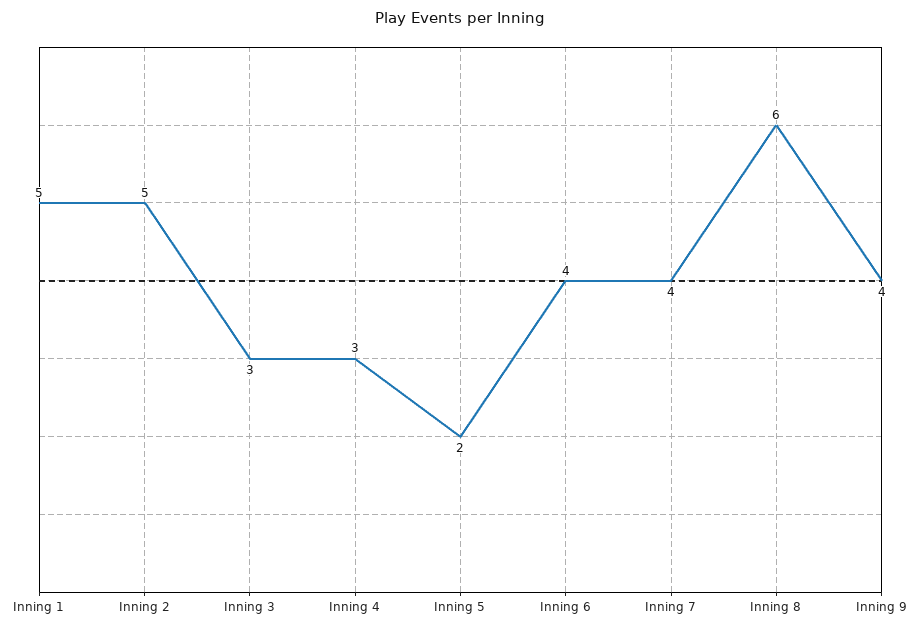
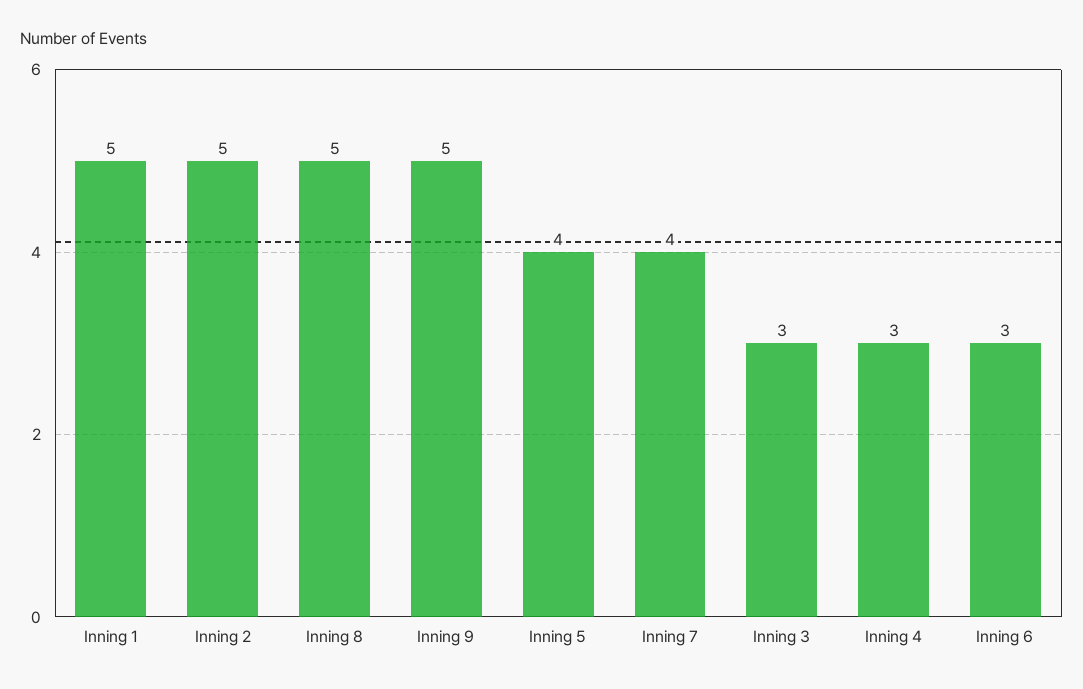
  {
    "Inning 1": 5,
    "Inning 2": 5,
    "Inning 3": 3,
    "Inning 4": 3,
-   "Inning 5": 2,
+   "Inning 5": 4,
-   "Inning 6": 4,
+   "Inning 6": 3,
    "Inning 7": 4,
-   "Inning 8": 6,
+   "Inning 8": 5,
-   "Inning 9": 4
+   "Inning 9": 5
  }

